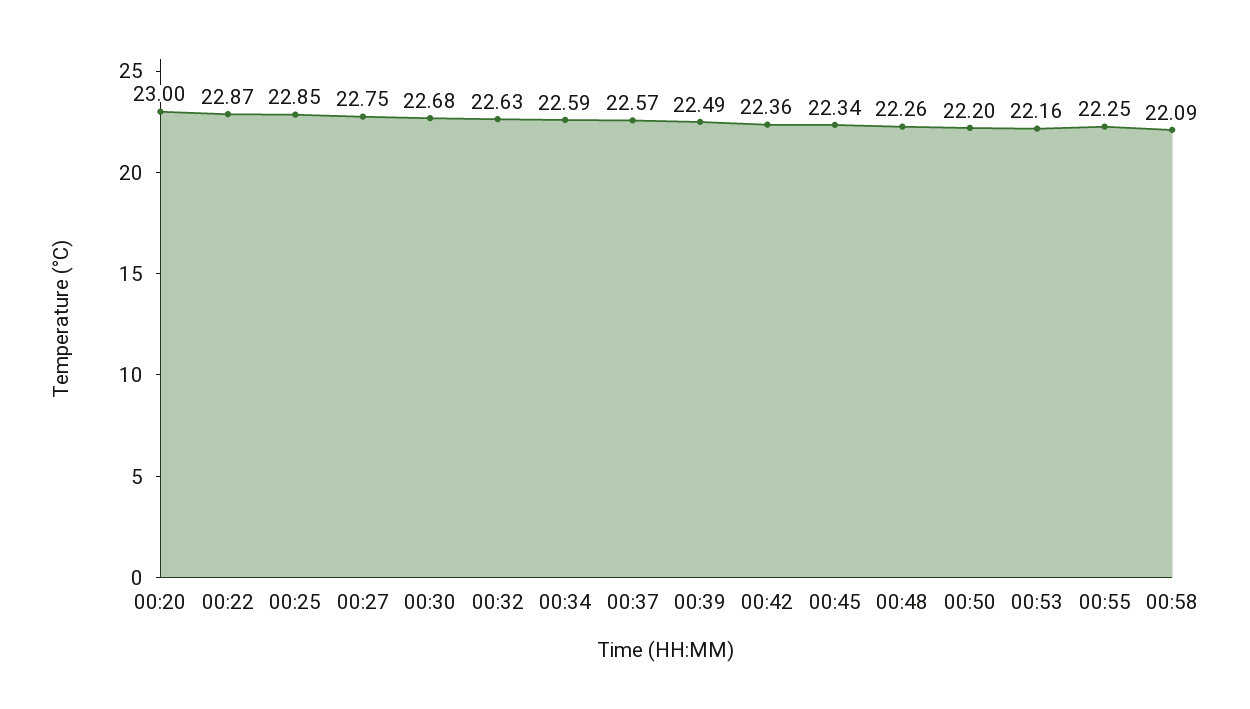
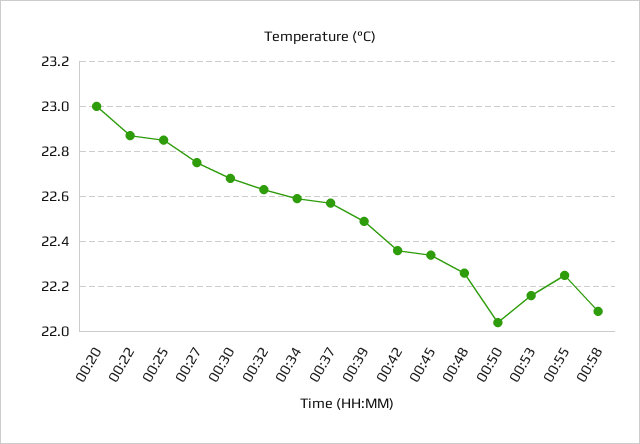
  {
    "00:20": 23,
    "00:22": 22.87,
    "00:25": 22.85,
    "00:27": 22.75,
    "00:30": 22.68,
    "00:32": 22.63,
    "00:34": 22.59,
    "00:37": 22.57,
    "00:39": 22.49,
    "00:42": 22.36,
    "00:45": 22.34,
    "00:48": 22.26,
-   "00:50": 22.2,
+   "00:50": 22.05,
    "00:53": 22.16,
    "00:55": 22.25,
    "00:58": 22.09
  }

